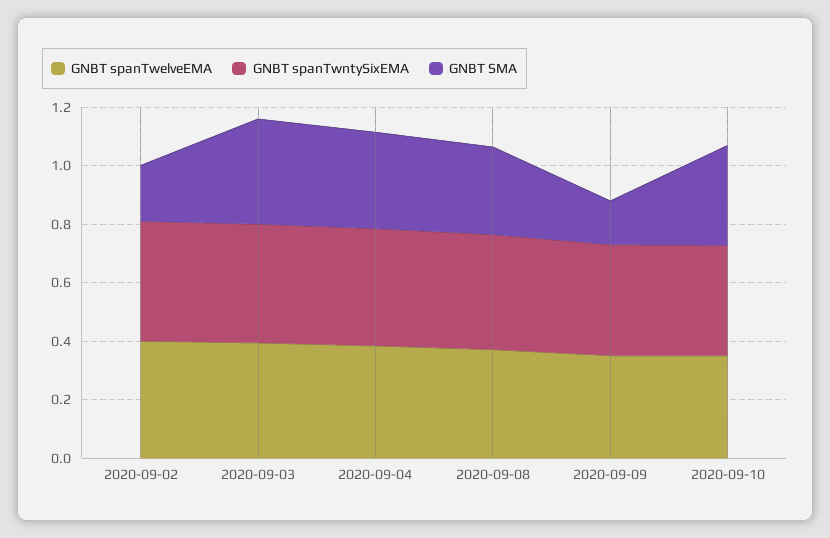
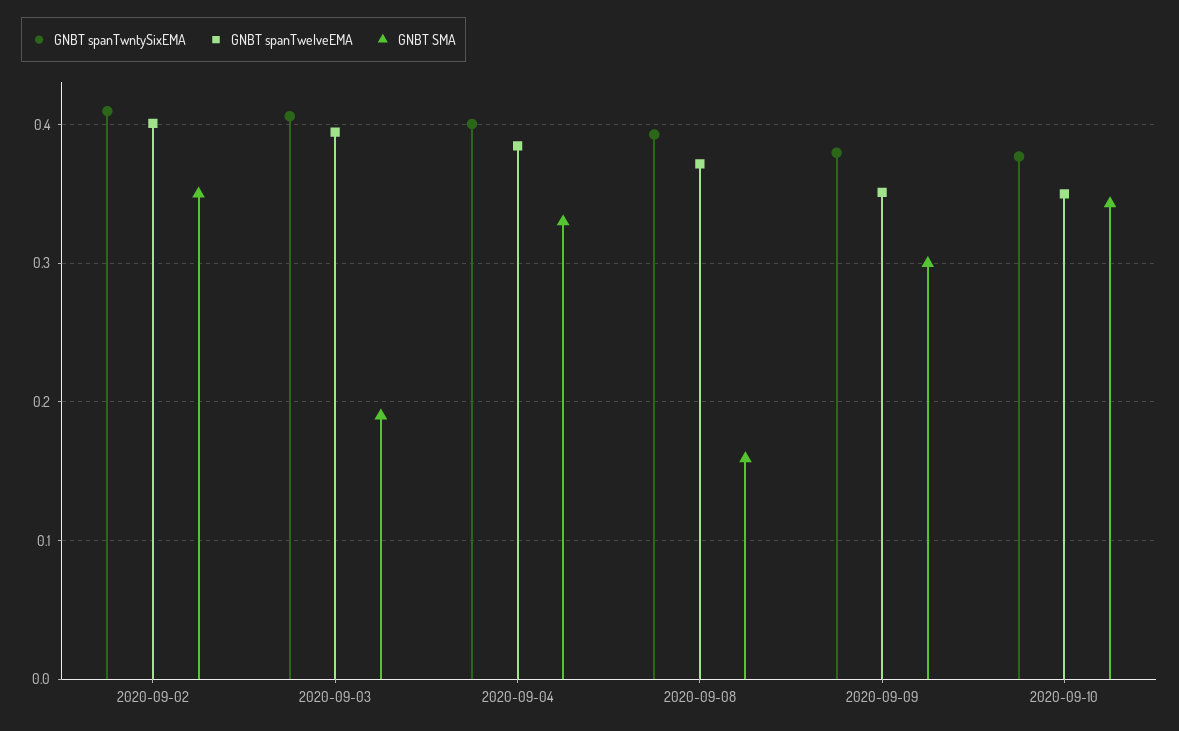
  {
    "GNBT spanTwelveEMA": {
      "2020-09-02": 0.4,
      "2020-09-03": 0.39,
      "2020-09-04": 0.38,
      "2020-09-08": 0.37,
      "2020-09-09": 0.35,
      "2020-09-10": 0.35
    },
    "GNBT spanTwntySixEMA": {
      "2020-09-02": 0.41,
      "2020-09-03": 0.41,
      "2020-09-04": 0.4,
      "2020-09-08": 0.39,
      "2020-09-09": 0.38,
      "2020-09-10": 0.38
    },
    "GNBT SMA": {
-     "2020-09-02": 0.2,
+     "2020-09-02": 0.35,
-     "2020-09-03": 0.35,
+     "2020-09-03": 0.19,
      "2020-09-04": 0.33,
-     "2020-09-08": 0.3,
+     "2020-09-08": 0.16,
-     "2020-09-09": 0.15,
+     "2020-09-09": 0.3,
      "2020-09-10": 0.34
    }
  }

